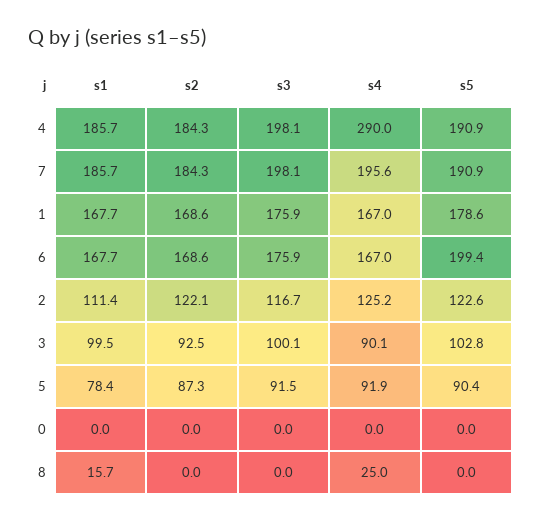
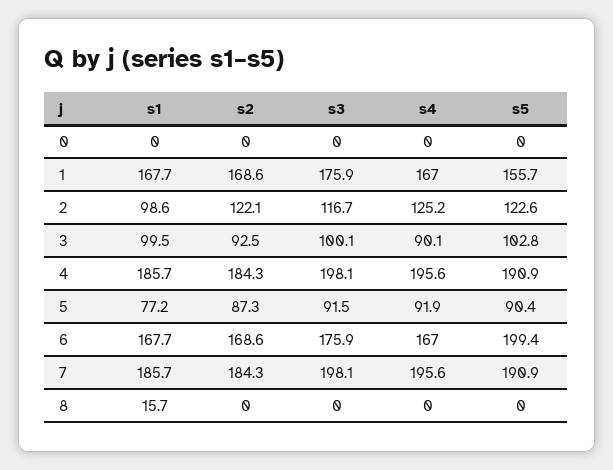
  {
    "s1": {
      "4": 185.7,
      "7": 185.7,
      "1": 167.7,
      "6": 167.7,
-     "2": 111.4,
+     "2": 98.6,
      "3": 99.5,
-     "5": 78.4,
+     "5": 77.2,
      "0": 0,
      "8": 15.7
    },
    "s2": {
      "4": 184.3,
      "7": 184.3,
      "1": 168.6,
      "6": 168.6,
      "2": 122.1,
      "3": 92.5,
      "5": 87.3,
      "0": 0,
      "8": 0
    },
    "s3": {
      "4": 198.1,
      "7": 198.1,
      "1": 175.9,
      "6": 175.9,
      "2": 116.7,
      "3": 100.1,
      "5": 91.5,
      "0": 0,
      "8": 0
    },
    "s4": {
-     "4": 290,
+     "4": 195.6,
      "7": 195.6,
      "1": 167,
      "6": 167,
      "2": 125.2,
      "3": 90.1,
      "5": 91.9,
      "0": 0,
-     "8": 25
+     "8": 0
    },
    "s5": {
      "4": 190.9,
      "7": 190.9,
-     "1": 178.6,
+     "1": 155.7,
      "6": 199.4,
      "2": 122.6,
      "3": 102.8,
      "5": 90.4,
      "0": 0,
      "8": 0
    }
  }

